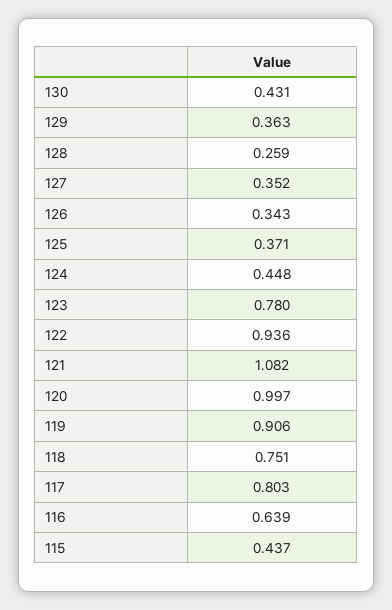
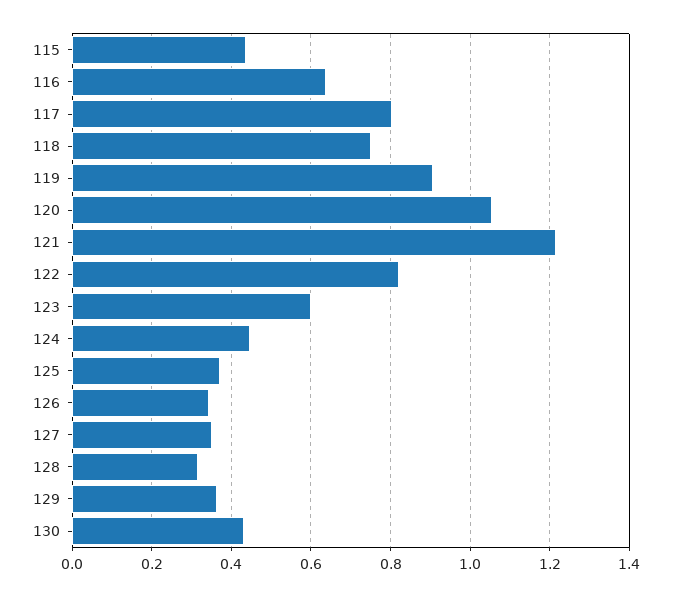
  {
    "130": 0.431,
    "129": 0.363,
-   "128": 0.259,
+   "128": 0.32,
    "127": 0.352,
    "126": 0.343,
    "125": 0.371,
    "124": 0.448,
-   "123": 0.78,
+   "123": 0.6,
-   "122": 0.936,
+   "122": 0.82,
-   "121": 1.082,
+   "121": 1.22,
-   "120": 0.997,
+   "120": 1.06,
    "119": 0.906,
    "118": 0.751,
    "117": 0.803,
    "116": 0.639,
    "115": 0.437
  }

